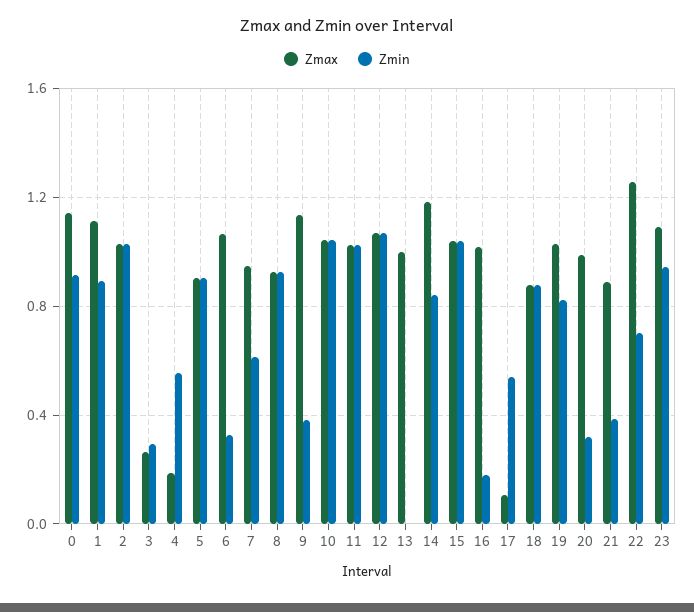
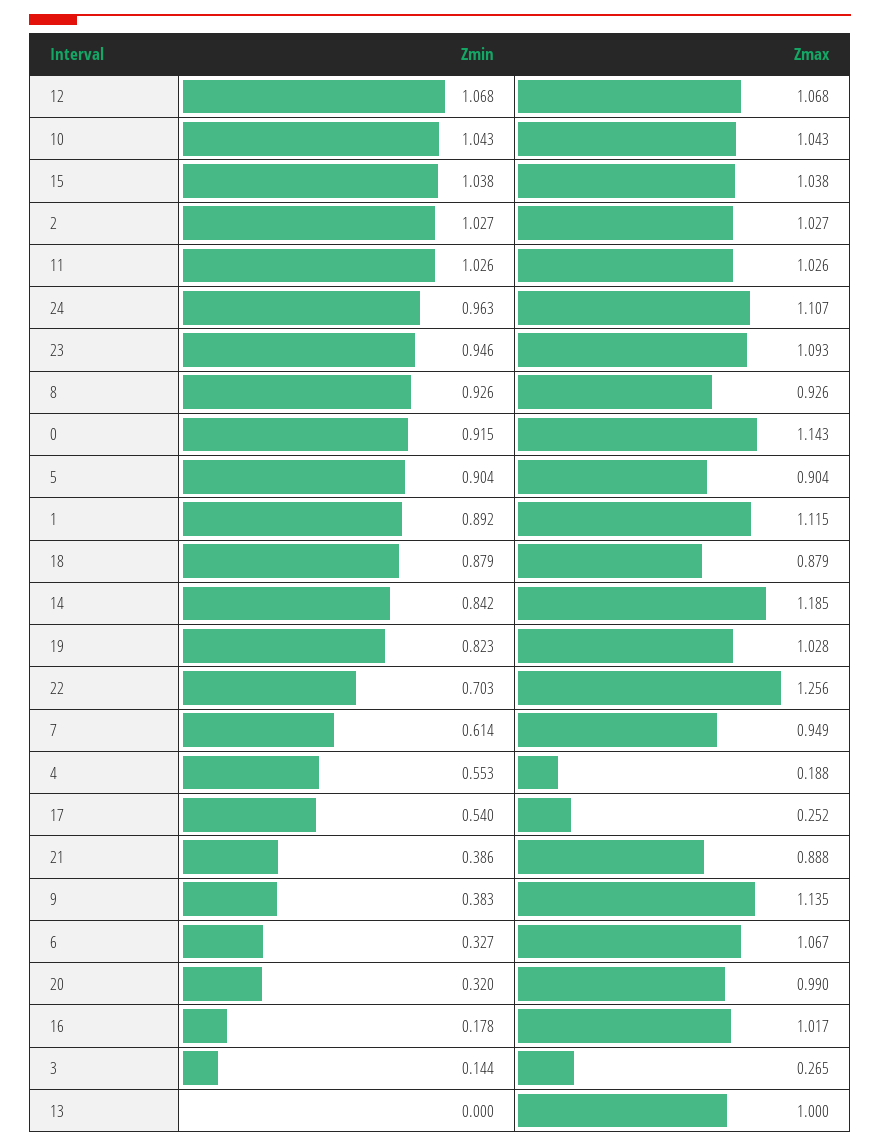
  {
    "Zmax": {
      "0": 1.143,
      "1": 1.115,
      "2": 1.027,
      "3": 0.265,
      "4": 0.188,
      "5": 0.904,
      "6": 1.067,
      "7": 0.949,
      "8": 0.926,
      "9": 1.135,
      "10": 1.043,
      "11": 1.026,
      "12": 1.068,
      "13": 1,
      "14": 1.185,
      "15": 1.038,
      "16": 1.017,
-     "17": 0.1,
+     "17": 0.252,
      "18": 0.879,
      "19": 1.028,
      "20": 0.99,
      "21": 0.888,
      "22": 1.256,
-     "23": 1.093
+     "23": 1.093,
+     "24": 1.107
    },
    "Zmin": {
      "0": 0.915,
      "1": 0.892,
      "2": 1.027,
-     "3": 0.3,
+     "3": 0.144,
      "4": 0.553,
      "5": 0.904,
      "6": 0.327,
      "7": 0.614,
      "8": 0.926,
      "9": 0.383,
      "10": 1.043,
      "11": 1.026,
      "12": 1.068,
      "13": 0,
      "14": 0.842,
      "15": 1.038,
      "16": 0.178,
      "17": 0.54,
      "18": 0.879,
      "19": 0.823,
      "20": 0.32,
      "21": 0.386,
      "22": 0.703,
-     "23": 0.946
+     "23": 0.946,
+     "24": 0.963
    }
  }

